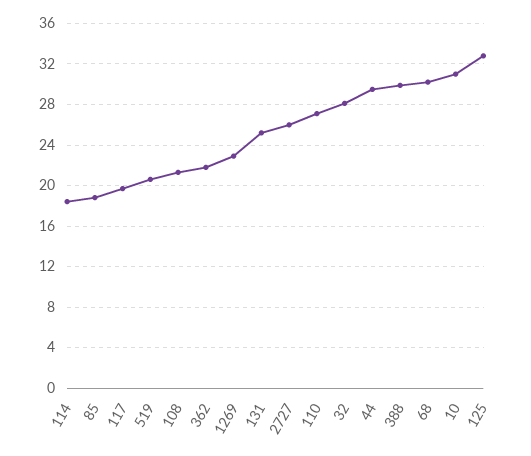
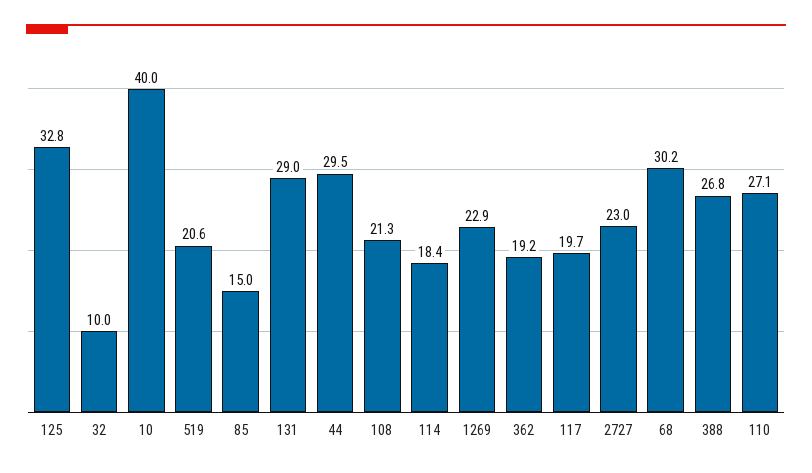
  {
    "114": 18.4,
-   "85": 19,
+   "85": 15,
    "117": 19.7,
    "519": 20.6,
    "108": 21.3,
-   "362": 22,
+   "362": 19.2,
    "1269": 22.9,
-   "131": 25,
+   "131": 29,
-   "2727": 26,
+   "2727": 23,
    "110": 27.1,
-   "32": 28,
+   "32": 10,
    "44": 29.5,
-   "388": 30,
+   "388": 26.8,
    "68": 30.2,
-   "10": 31,
+   "10": 40,
    "125": 32.8
  }

